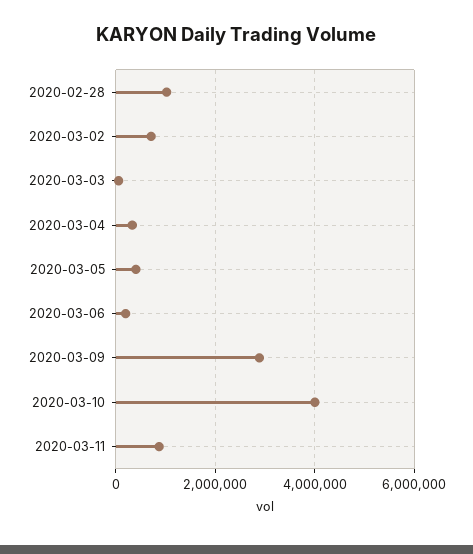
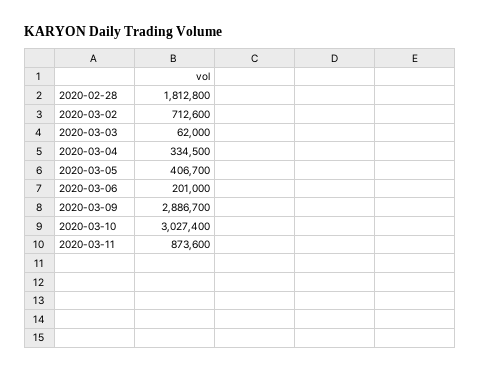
  {
-   "2020-02-28": 1000000,
+   "2020-02-28": 1812800,
    "2020-03-02": 712600,
    "2020-03-03": 62000,
    "2020-03-04": 334500,
    "2020-03-05": 406700,
    "2020-03-06": 201000,
    "2020-03-09": 2886700,
-   "2020-03-10": 4000000,
+   "2020-03-10": 3027400,
    "2020-03-11": 873600
  }

